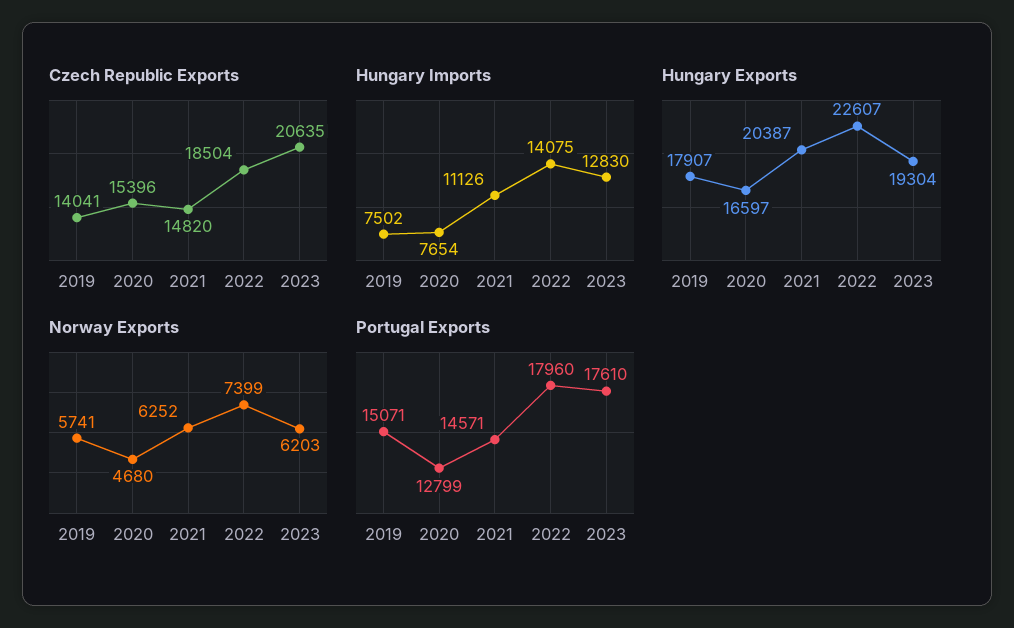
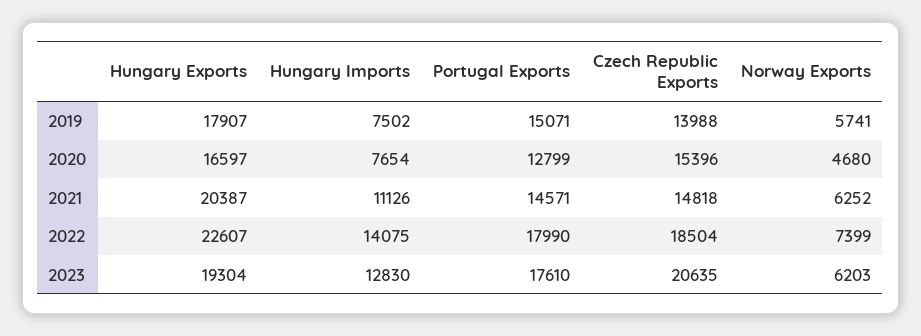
  {
    "Czech Republic Exports": {
-     "2019": 14041,
+     "2019": 13988,
      "2020": 15396,
-     "2021": 14820,
+     "2021": 14818,
      "2022": 18504,
      "2023": 20635
    },
    "Hungary Imports": {
      "2019": 7502,
      "2020": 7654,
      "2021": 11126,
      "2022": 14075,
      "2023": 12830
    },
    "Hungary Exports": {
      "2019": 17907,
      "2020": 16597,
      "2021": 20387,
      "2022": 22607,
      "2023": 19304
    },
    "Norway Exports": {
      "2019": 5741,
      "2020": 4680,
      "2021": 6252,
      "2022": 7399,
      "2023": 6203
    },
    "Portugal Exports": {
      "2019": 15071,
      "2020": 12799,
      "2021": 14571,
-     "2022": 17960,
+     "2022": 17990,
      "2023": 17610
    }
  }

